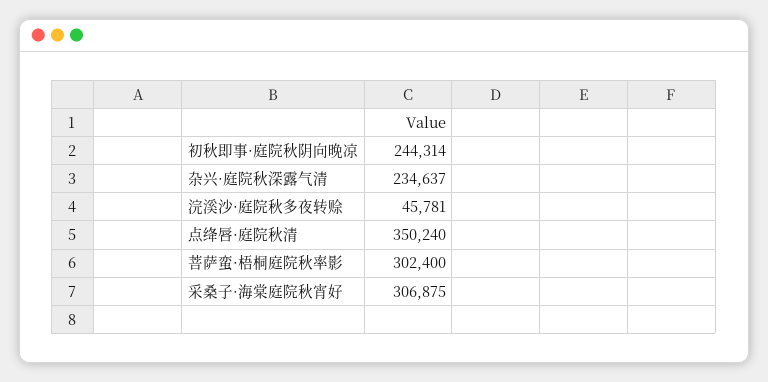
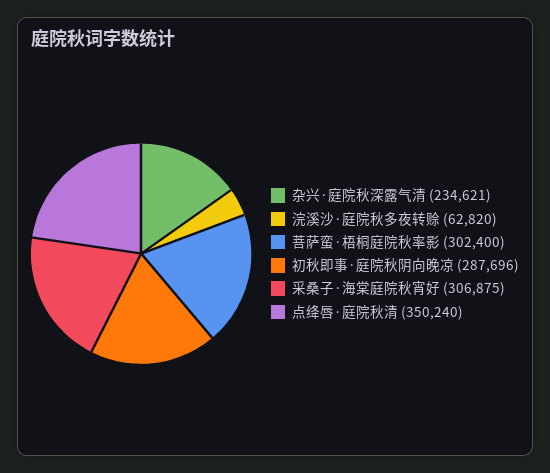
  {
-   "初秋即事·庭院秋阴向晚凉": 244314,
+   "初秋即事·庭院秋阴向晚凉": 287696,
-   "杂兴·庭院秋深露气清": 234637,
+   "杂兴·庭院秋深露气清": 234621,
-   "浣溪沙·庭院秋多夜转赊": 45781,
+   "浣溪沙·庭院秋多夜转赊": 62820,
    "点绛唇·庭院秋清": 350240,
    "菩萨蛮·梧桐庭院秋率影": 302400,
    "采桑子·海棠庭院秋宵好": 306875
  }

